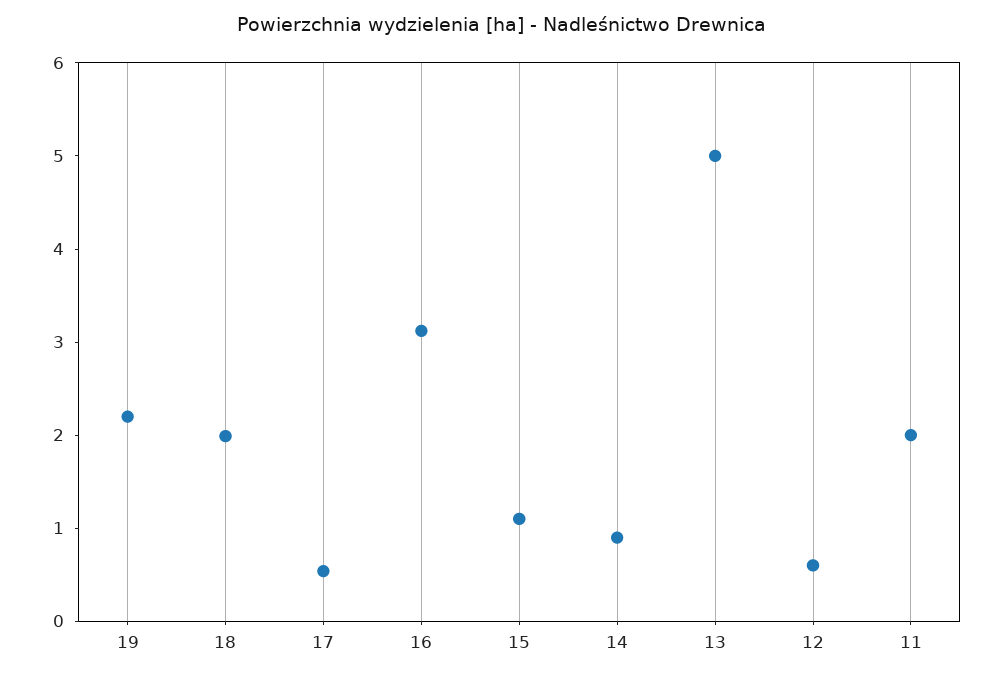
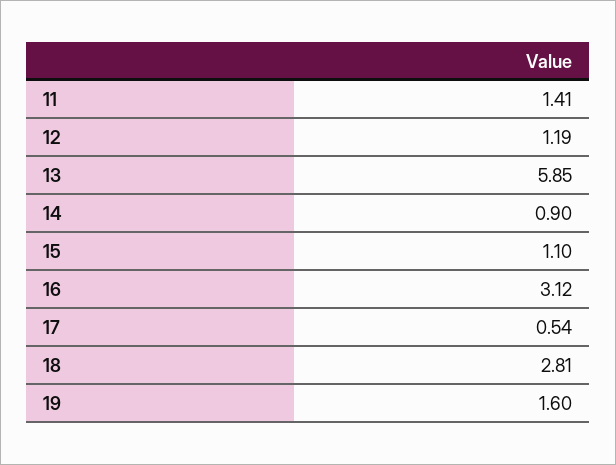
  {
-   "19": 2.2,
+   "19": 1.6,
-   "18": 2,
+   "18": 2.81,
    "17": 0.54,
    "16": 3.12,
    "15": 1.1,
    "14": 0.9,
-   "13": 5,
+   "13": 5.85,
-   "12": 0.6,
+   "12": 1.19,
-   "11": 2
+   "11": 1.41
  }

